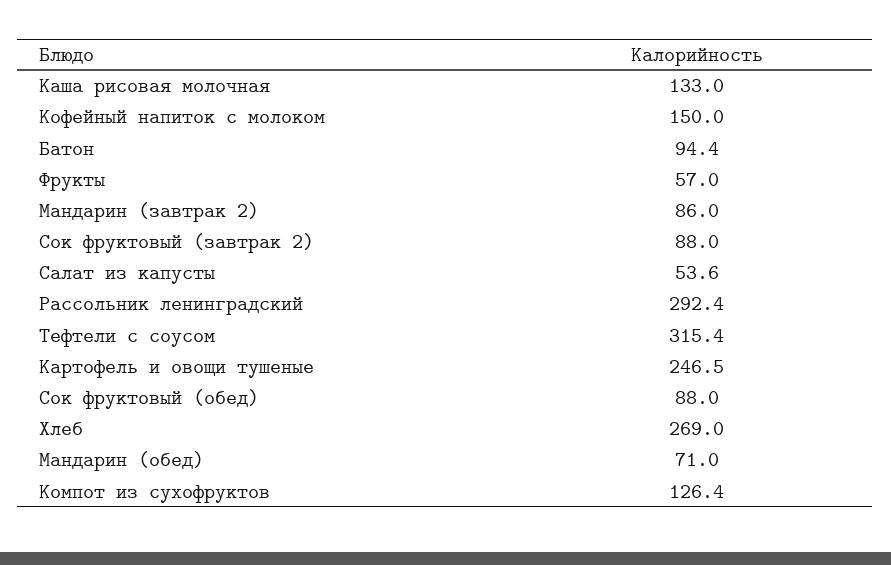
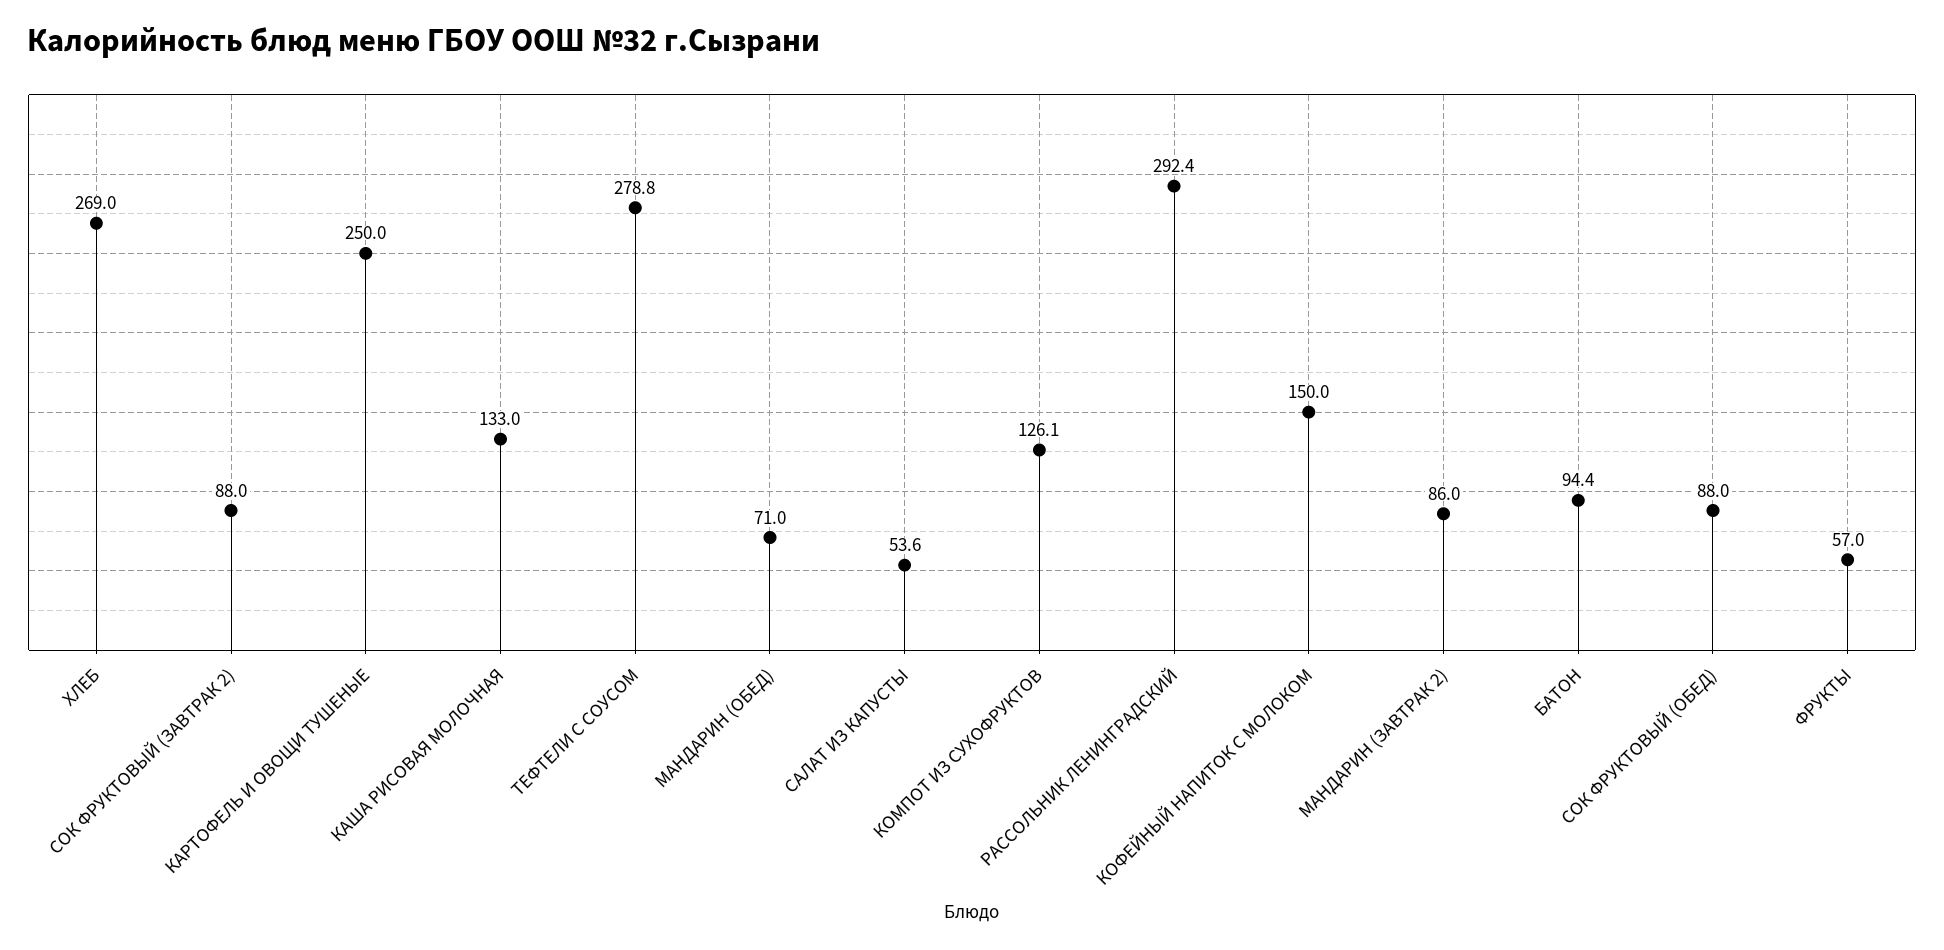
  {
    "Каша рисовая молочная": 133,
    "Кофейный напиток с молоком": 150,
    "Батон": 94.4,
    "Фрукты": 57,
    "Мандарин (завтрак 2)": 86,
    "Сок фруктовый (завтрак 2)": 88,
    "Салат из капусты": 53.6,
    "Рассольник ленинградский": 292.4,
-   "Тефтели с соусом": 315.4,
+   "Тефтели с соусом": 278.8,
-   "Картофель и овощи тушеные": 246.5,
+   "Картофель и овощи тушеные": 250,
    "Сок фруктовый (обед)": 88,
    "Хлеб": 269,
    "Мандарин (обед)": 71,
-   "Компот из сухофруктов": 126.4
+   "Компот из сухофруктов": 126.1
  }

